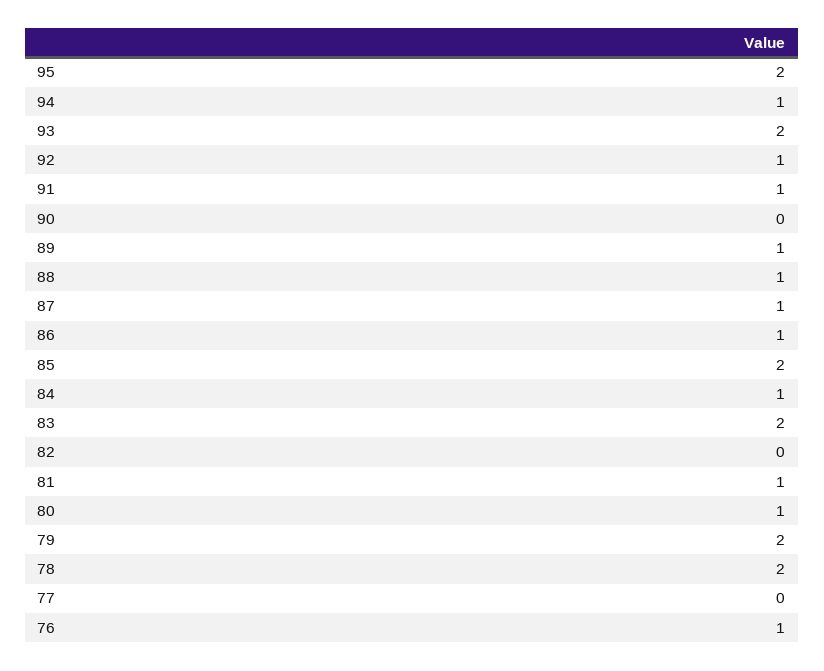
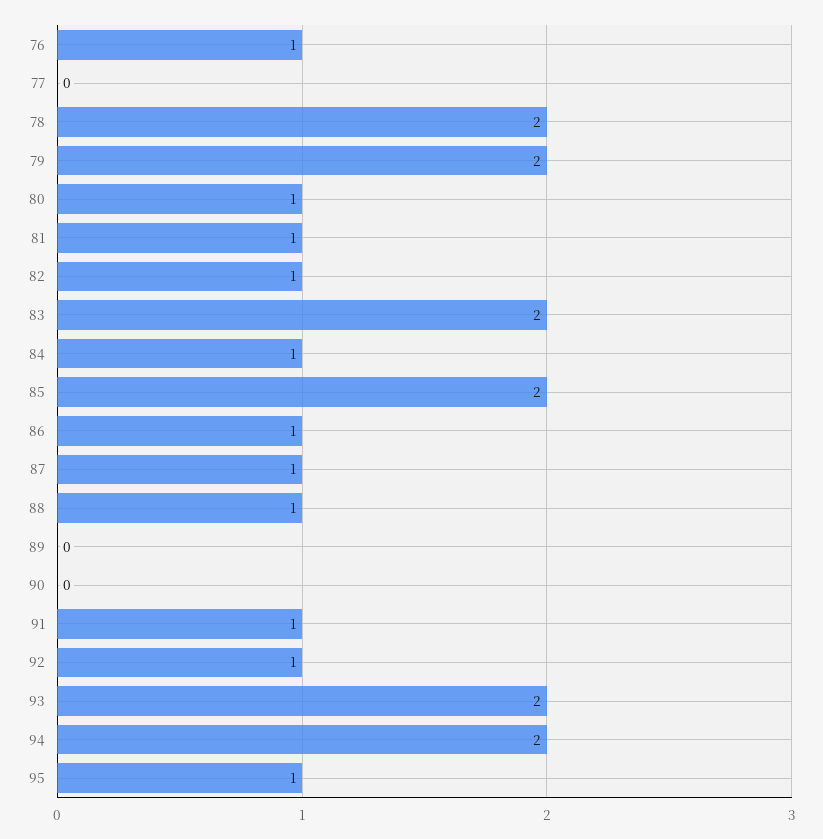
  {
-   "95": 2,
+   "95": 1,
-   "94": 1,
+   "94": 2,
    "93": 2,
    "92": 1,
    "91": 1,
    "90": 0,
-   "89": 1,
+   "89": 0,
    "88": 1,
    "87": 1,
    "86": 1,
    "85": 2,
    "84": 1,
    "83": 2,
-   "82": 0,
+   "82": 1,
    "81": 1,
    "80": 1,
    "79": 2,
    "78": 2,
    "77": 0,
    "76": 1
  }

